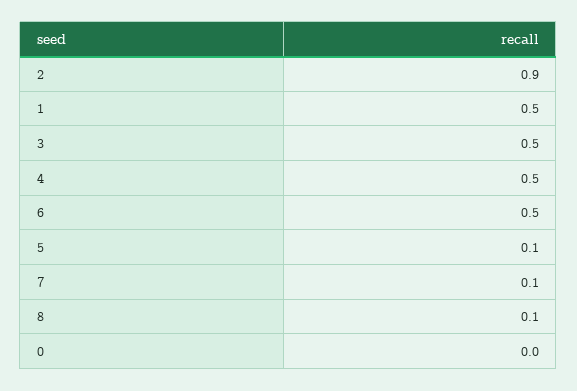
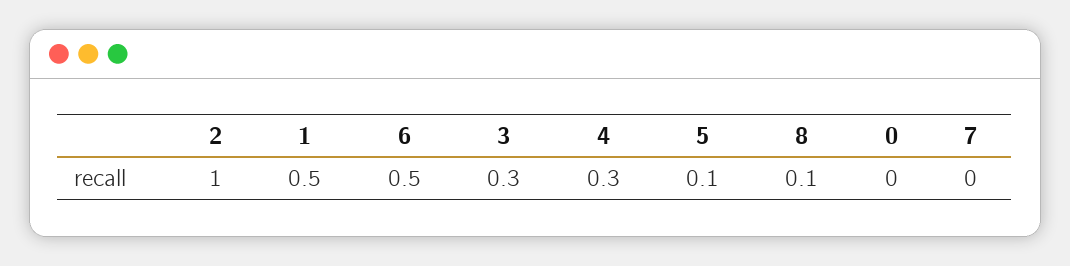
  {
-   "2": 0.9,
+   "2": 1,
    "1": 0.5,
-   "3": 0.5,
+   "3": 0.3,
-   "4": 0.5,
+   "4": 0.3,
    "6": 0.5,
    "5": 0.1,
-   "7": 0.1,
+   "7": 0,
    "8": 0.1,
    "0": 0
  }

